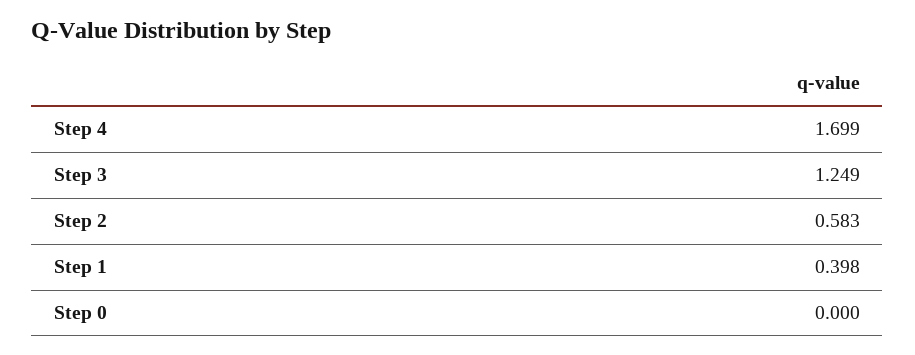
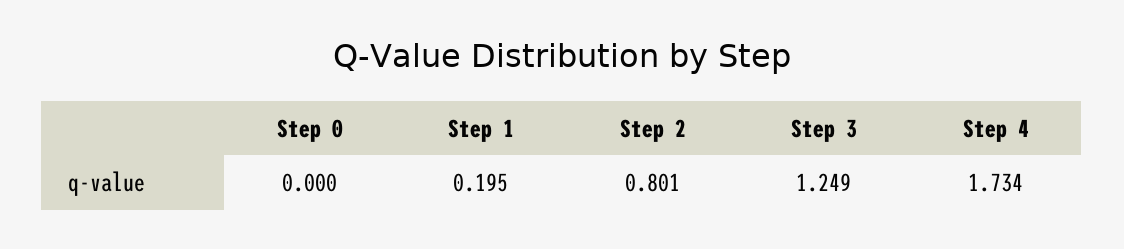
  {
-   "Step 4": 1.699,
+   "Step 4": 1.734,
    "Step 3": 1.249,
-   "Step 2": 0.583,
+   "Step 2": 0.801,
-   "Step 1": 0.398,
+   "Step 1": 0.195,
    "Step 0": 0
  }

